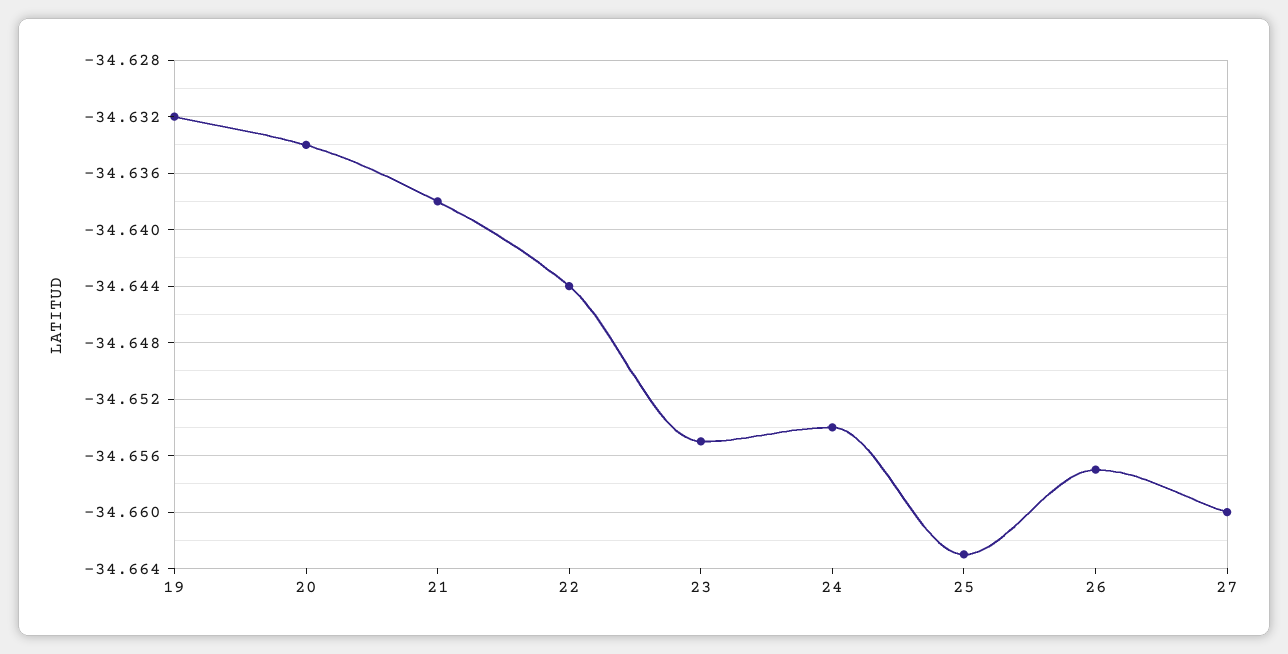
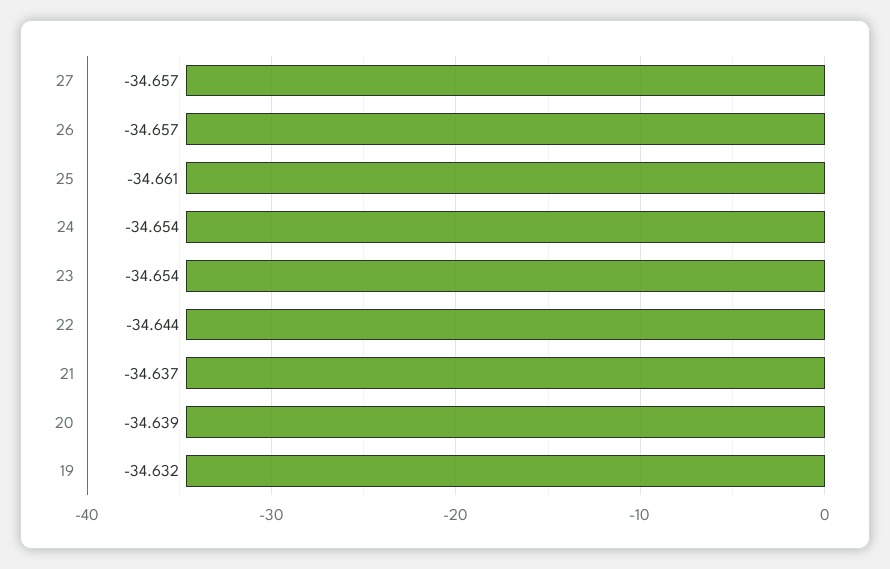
  {
    "19": -34.632,
-   "20": -34.634,
+   "20": -34.639,
-   "21": -34.638,
+   "21": -34.637,
    "22": -34.644,
-   "23": -34.655,
+   "23": -34.654,
    "24": -34.654,
-   "25": -34.663,
+   "25": -34.661,
    "26": -34.657,
-   "27": -34.66
+   "27": -34.657
  }

